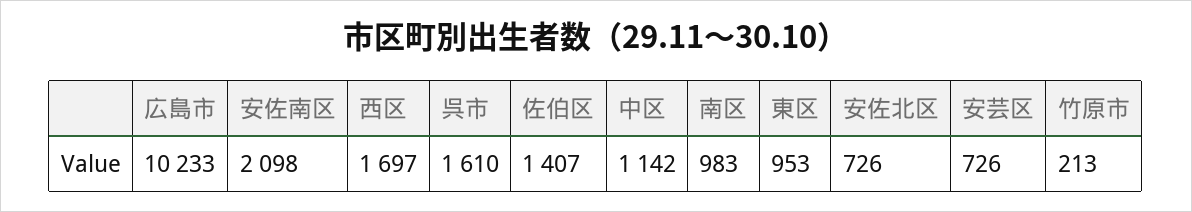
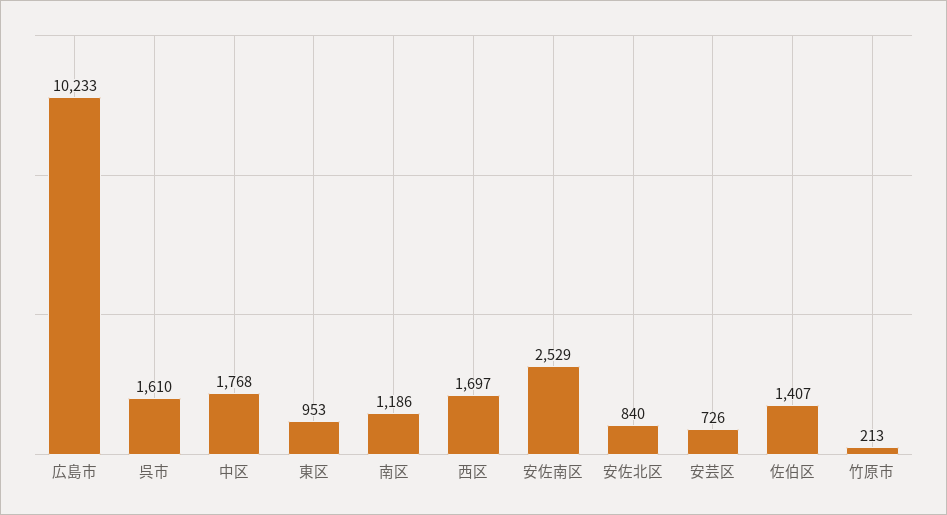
  {
    "広島市": 10233,
-   "安佐南区": 2098,
+   "安佐南区": 2529,
    "西区": 1697,
    "呉市": 1610,
    "佐伯区": 1407,
-   "中区": 1142,
+   "中区": 1768,
-   "南区": 983,
+   "南区": 1186,
    "東区": 953,
-   "安佐北区": 726,
+   "安佐北区": 840,
    "安芸区": 726,
    "竹原市": 213
  }

